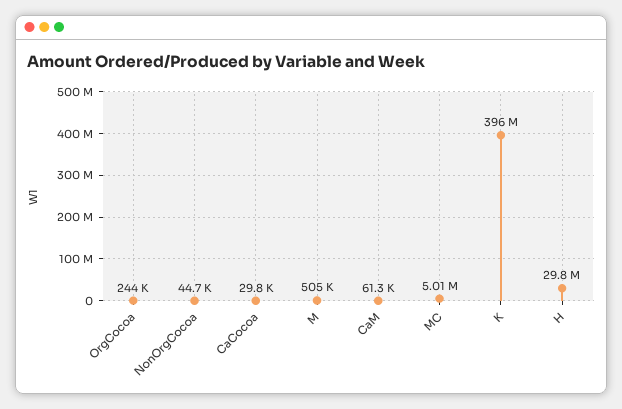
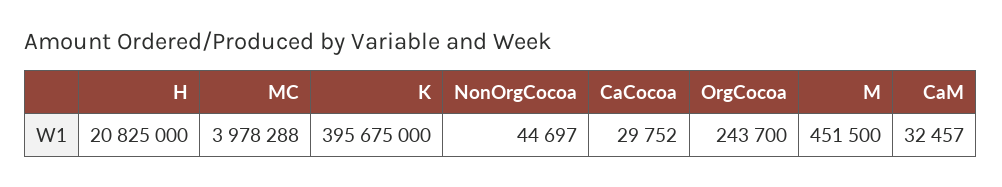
  {
    "OrgCocoa": 243700,
    "NonOrgCocoa": 44697,
    "CaCocoa": 29752,
-   "M": 505000,
+   "M": 451500,
-   "CaM": 61300,
+   "CaM": 32457,
-   "MC": 5010000,
+   "MC": 3978288,
    "K": 395675000,
-   "H": 29800000
+   "H": 20825000
  }

